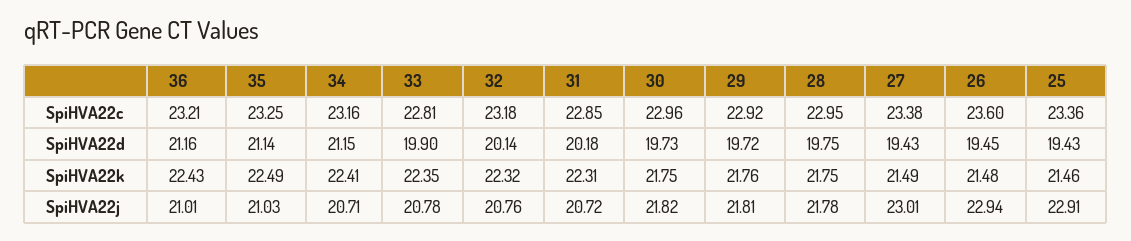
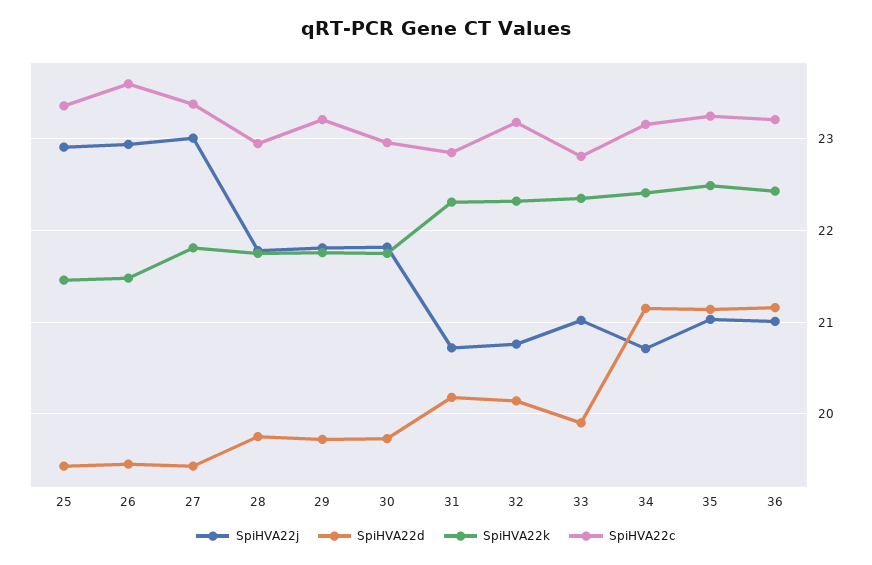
  {
    "SpiHVA22c": {
      "36": 23.21,
      "35": 23.25,
      "34": 23.16,
      "33": 22.81,
      "32": 23.18,
      "31": 22.85,
      "30": 22.96,
-     "29": 22.92,
+     "29": 23.2,
      "28": 22.95,
      "27": 23.38,
      "26": 23.6,
      "25": 23.36
    },
    "SpiHVA22d": {
      "36": 21.16,
      "35": 21.14,
      "34": 21.15,
      "33": 19.9,
      "32": 20.14,
      "31": 20.18,
      "30": 19.73,
      "29": 19.72,
      "28": 19.75,
      "27": 19.43,
      "26": 19.45,
      "25": 19.43
    },
    "SpiHVA22k": {
      "36": 22.43,
      "35": 22.49,
      "34": 22.41,
      "33": 22.35,
      "32": 22.32,
      "31": 22.31,
      "30": 21.75,
      "29": 21.76,
      "28": 21.75,
-     "27": 21.49,
+     "27": 21.8,
      "26": 21.48,
      "25": 21.46
    },
    "SpiHVA22j": {
      "36": 21.01,
      "35": 21.03,
      "34": 20.71,
-     "33": 20.78,
+     "33": 21,
      "32": 20.76,
      "31": 20.72,
      "30": 21.82,
      "29": 21.81,
      "28": 21.78,
      "27": 23.01,
      "26": 22.94,
      "25": 22.91
    }
  }

